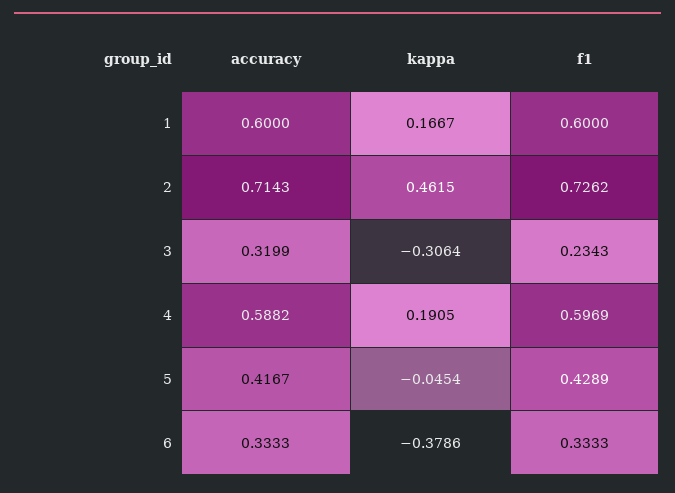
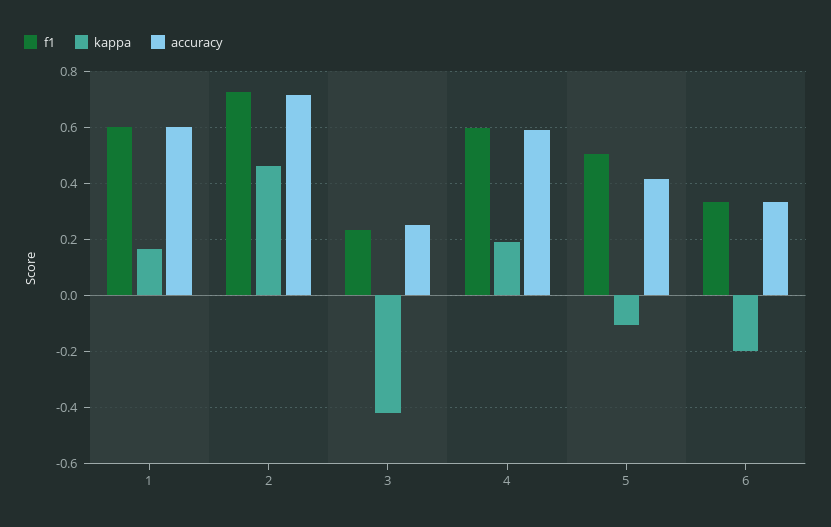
  {
    "accuracy": {
      "1": 0.6,
      "2": 0.7143,
-     "3": 0.3199,
+     "3": 0.25,
      "4": 0.5882,
      "5": 0.4167,
      "6": 0.3333
    },
    "kappa": {
      "1": 0.1667,
      "2": 0.4615,
-     "3": -0.3064,
+     "3": -0.425,
      "4": 0.1905,
-     "5": -0.0454,
+     "5": -0.1,
-     "6": -0.3786
+     "6": -0.2
    },
    "f1": {
      "1": 0.6,
      "2": 0.7262,
      "3": 0.2343,
      "4": 0.5969,
-     "5": 0.4289,
+     "5": 0.5,
      "6": 0.3333
    }
  }

